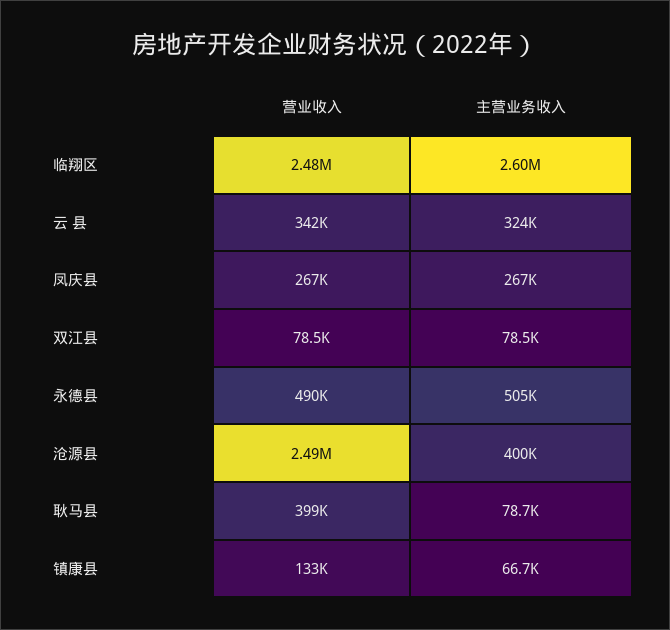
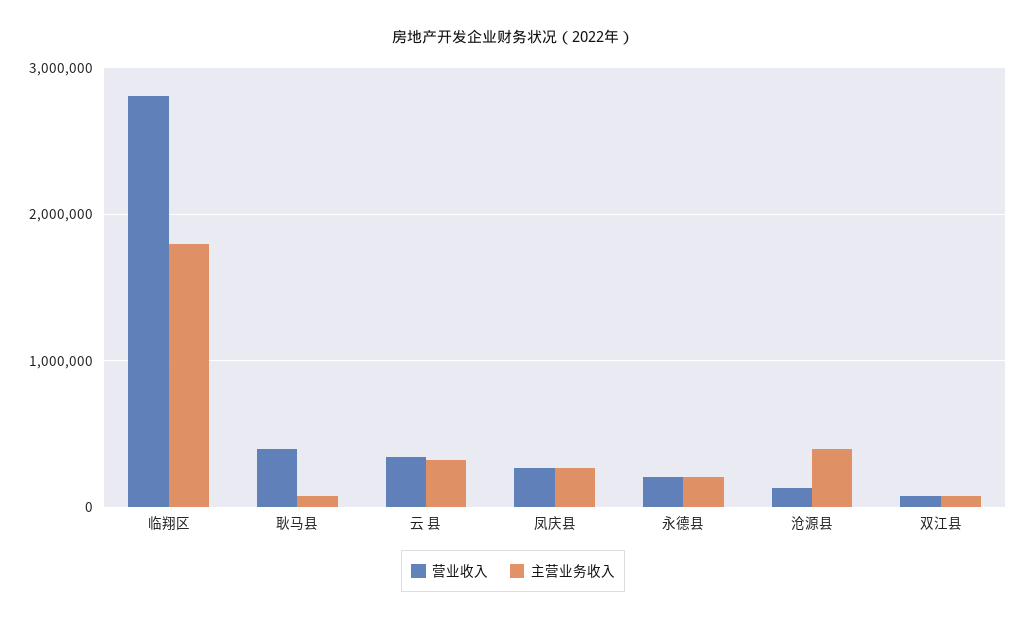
  {
    "营业收入": {
-     "临翔区": 2480000,
+     "临翔区": 2800000,
      "云 县": 342000,
      "凤庆县": 267000,
      "双江县": 78500,
-     "永德县": 490000,
+     "永德县": 200000,
-     "沧源县": 2490000,
+     "沧源县": 100000,
-     "耿马县": 399000,
+     "耿马县": 399000
-     "镇康县": 133000
    },
    "主营业务收入": {
-     "临翔区": 2600000,
+     "临翔区": 1800000,
      "云 县": 324000,
      "凤庆县": 267000,
      "双江县": 78500,
-     "永德县": 505000,
+     "永德县": 200000,
      "沧源县": 400000,
-     "耿马县": 78700,
+     "耿马县": 78700
-     "镇康县": 66700
    }
  }

